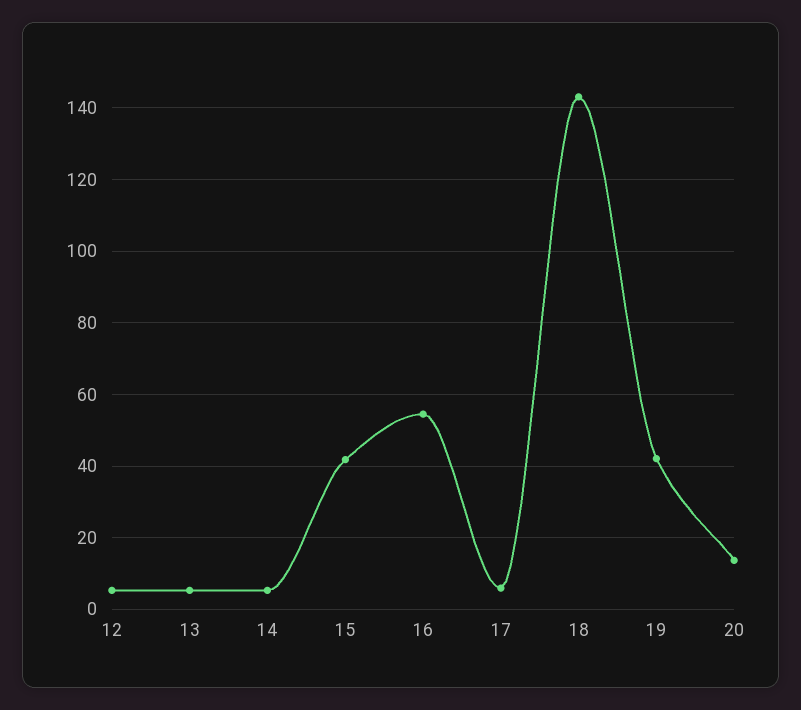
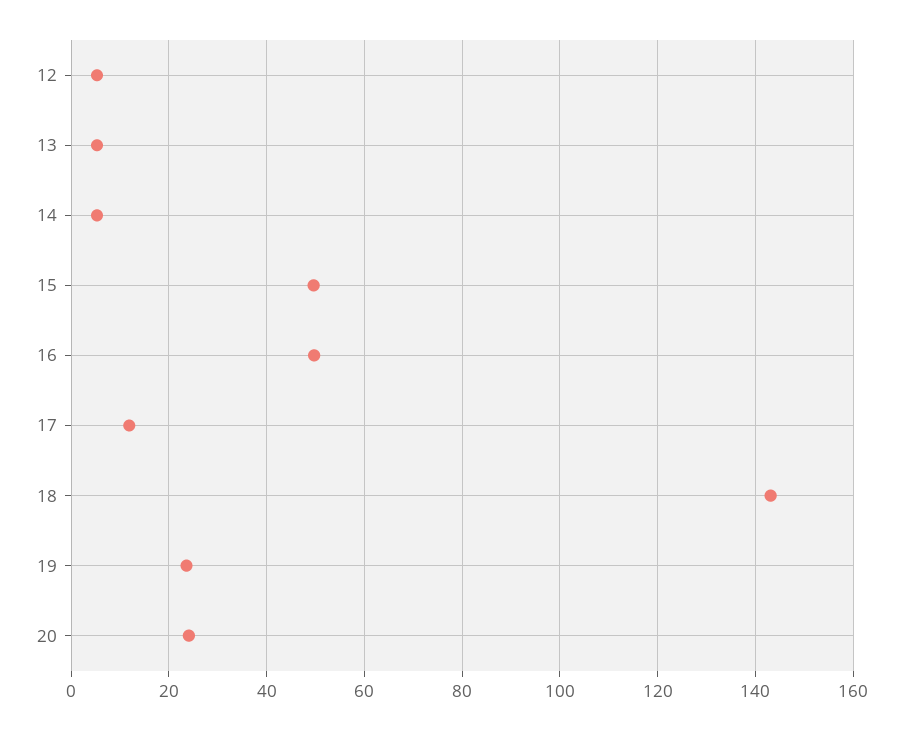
  {
    "12": 6,
    "13": 6,
    "14": 6,
-   "15": 42,
+   "15": 50,
-   "16": 54,
+   "16": 50,
-   "17": 6,
+   "17": 12,
    "18": 144,
-   "19": 42,
+   "19": 24,
-   "20": 14
+   "20": 24
  }

